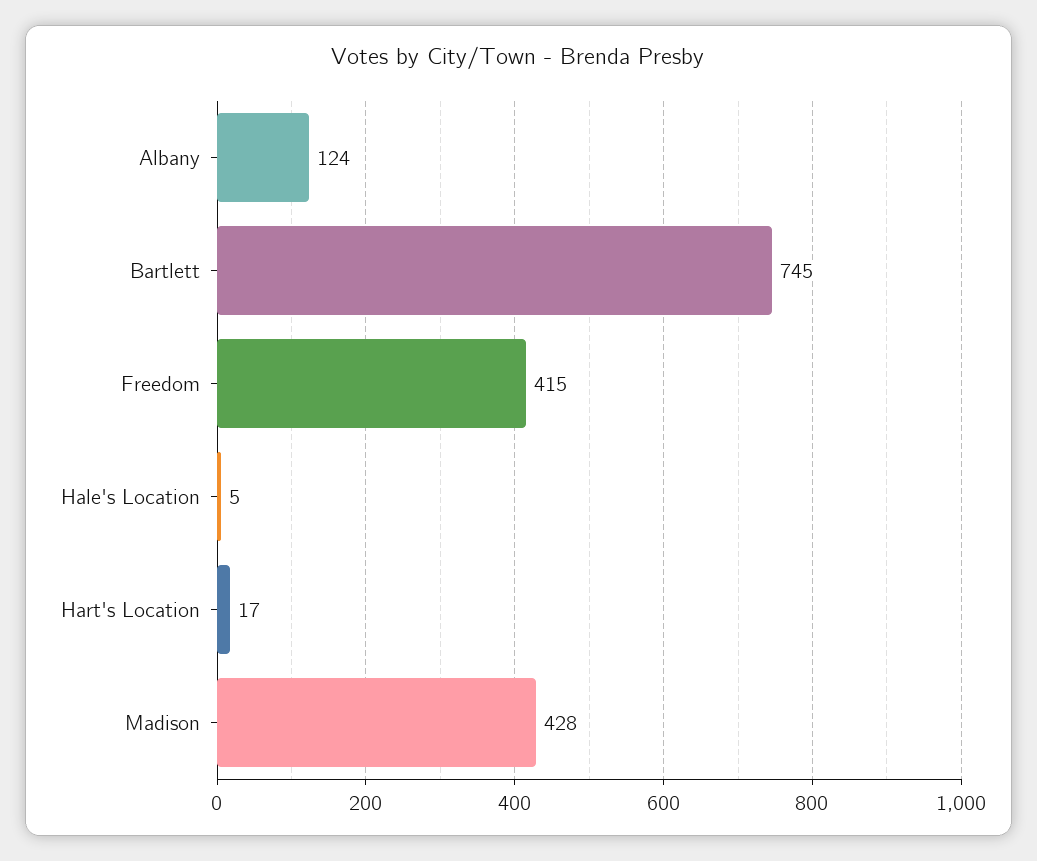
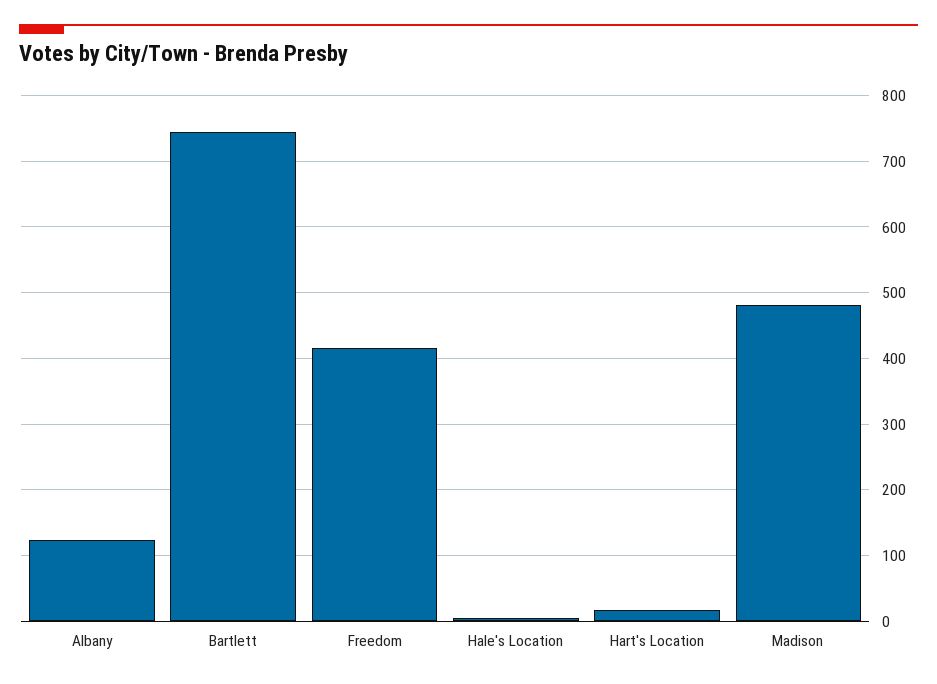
  {
    "Albany": 124,
    "Bartlett": 745,
    "Freedom": 415,
    "Hale's Location": 5,
    "Hart's Location": 17,
-   "Madison": 428
+   "Madison": 480
  }

